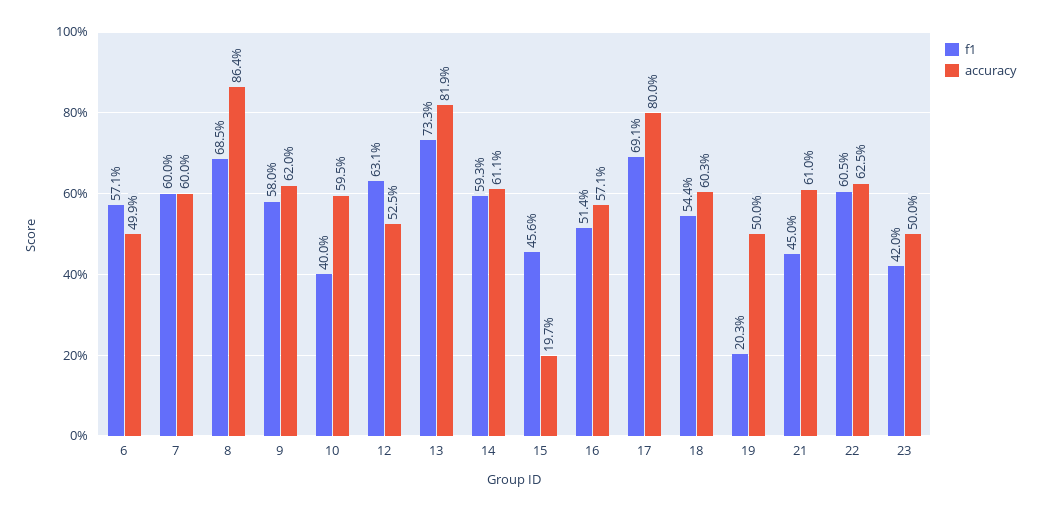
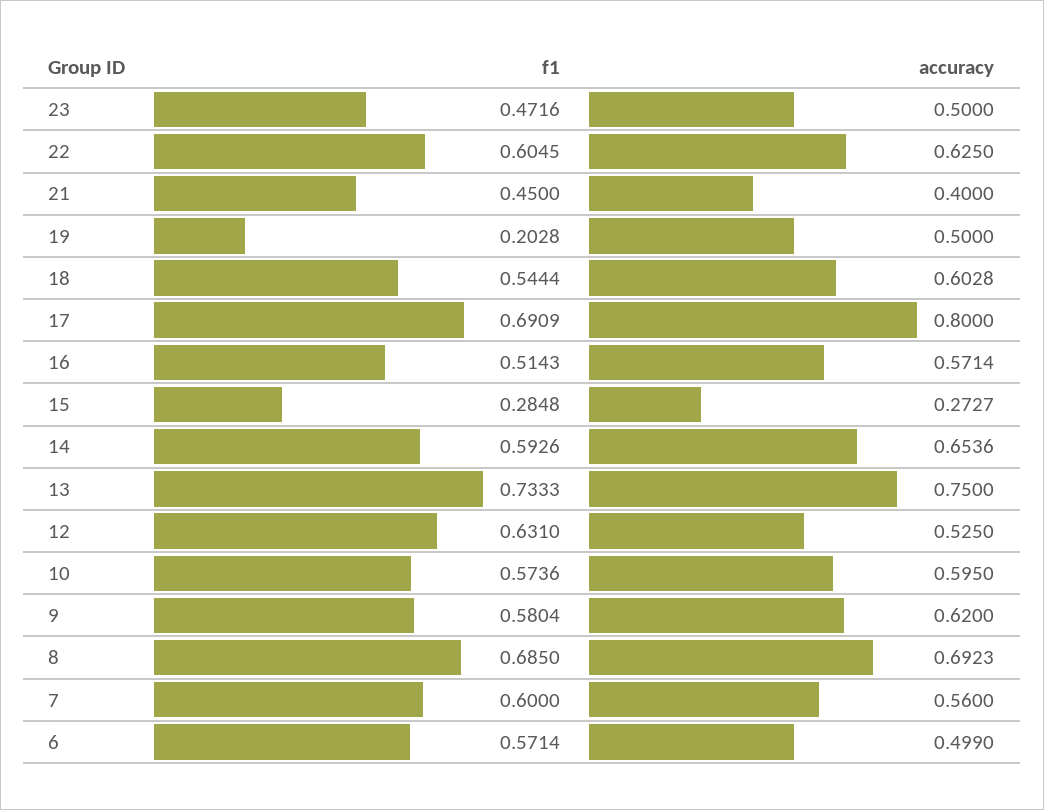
  {
    "f1": {
      "6": 0.5714,
      "7": 0.6,
      "8": 0.685,
      "9": 0.5804,
-     "10": 0.4,
+     "10": 0.5736,
      "12": 0.631,
      "13": 0.7333,
      "14": 0.5926,
-     "15": 0.456,
+     "15": 0.2848,
      "16": 0.5143,
      "17": 0.6909,
      "18": 0.5444,
      "19": 0.2028,
      "21": 0.45,
      "22": 0.6045,
-     "23": 0.42
+     "23": 0.4716
    },
    "accuracy": {
      "6": 0.499,
-     "7": 0.6,
+     "7": 0.56,
-     "8": 0.864,
+     "8": 0.6923,
      "9": 0.62,
      "10": 0.595,
      "12": 0.525,
-     "13": 0.819,
+     "13": 0.75,
-     "14": 0.611,
+     "14": 0.6536,
-     "15": 0.197,
+     "15": 0.2727,
      "16": 0.5714,
      "17": 0.8,
      "18": 0.6028,
      "19": 0.5,
-     "21": 0.61,
+     "21": 0.4,
      "22": 0.625,
      "23": 0.5
    }
  }

